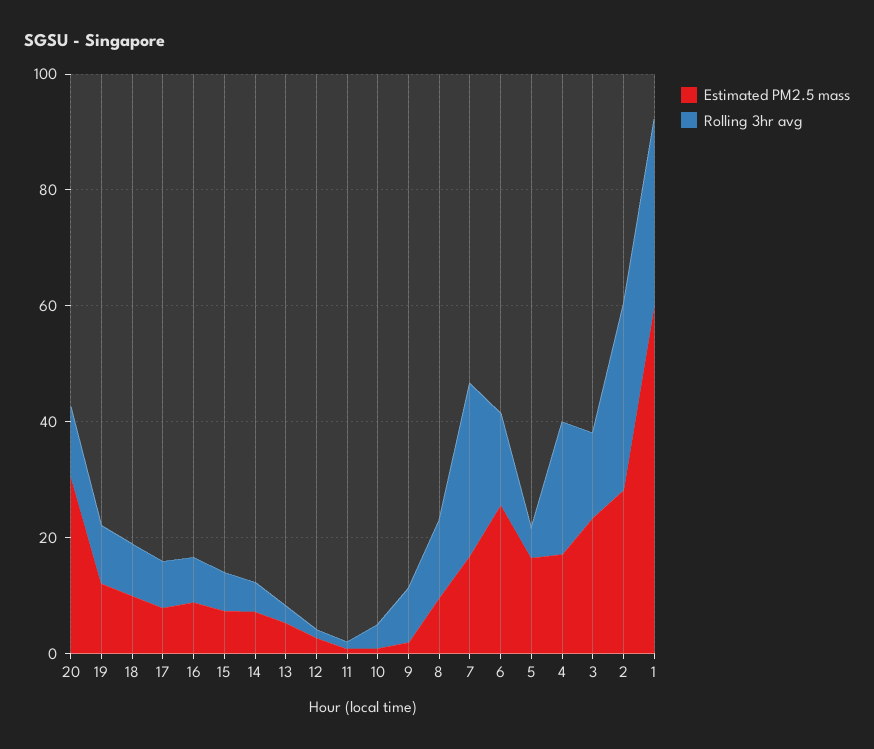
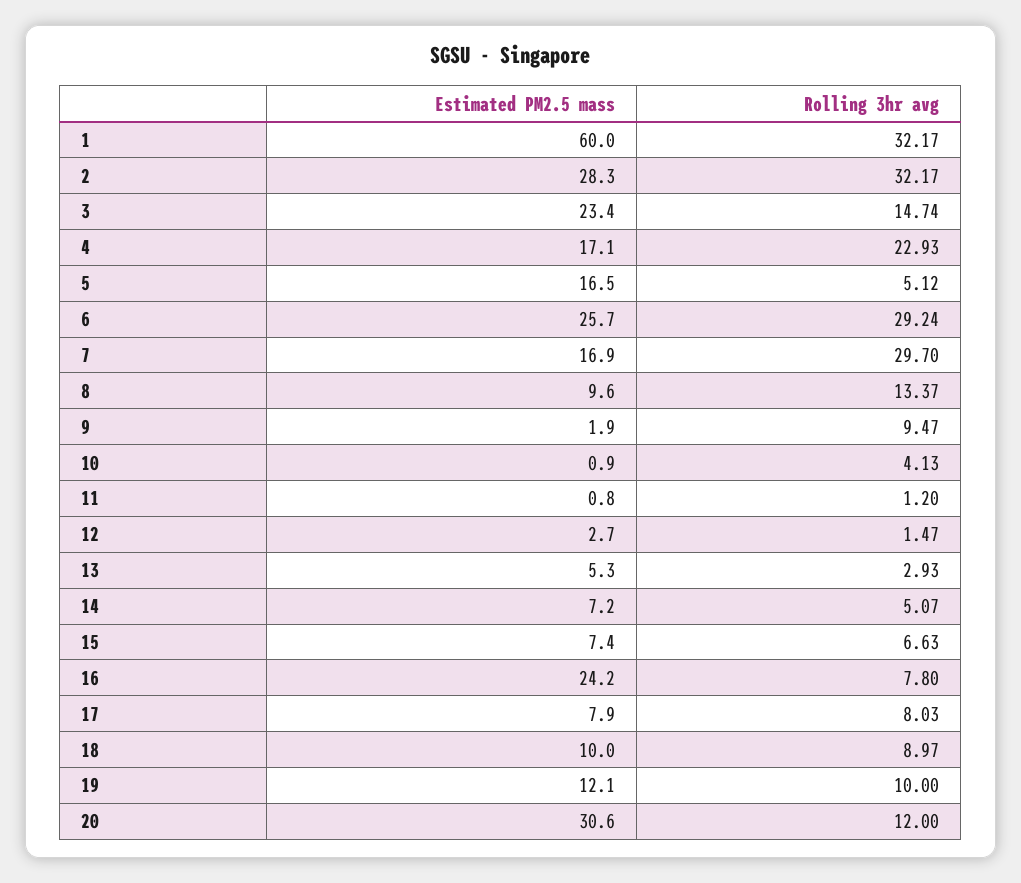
  {
    "Estimated PM2.5 mass": {
      "20": 30.6,
      "19": 12.1,
      "18": 10,
      "17": 7.9,
-     "16": 10,
+     "16": 24.2,
      "15": 7.4,
      "14": 7.2,
      "13": 5.3,
      "12": 2.7,
      "11": 0.8,
      "10": 0.9,
      "9": 1.9,
      "8": 9.6,
      "7": 16.9,
      "6": 25.7,
      "5": 16.5,
      "4": 17.1,
      "3": 23.4,
      "2": 28.3,
      "1": 60
    },
    "Rolling 3hr avg": {
      "20": 12,
      "19": 10,
      "18": 8.97,
      "17": 8.03,
      "16": 7.8,
      "15": 6.63,
      "14": 5.07,
      "13": 2.93,
      "12": 1.47,
      "11": 1.2,
      "10": 4.13,
      "9": 9.47,
      "8": 13.37,
      "7": 29.7,
-     "6": 15,
+     "6": 29.24,
      "5": 5.12,
      "4": 22.93,
      "3": 14.74,
      "2": 32.17,
      "1": 32.17
    }
  }

